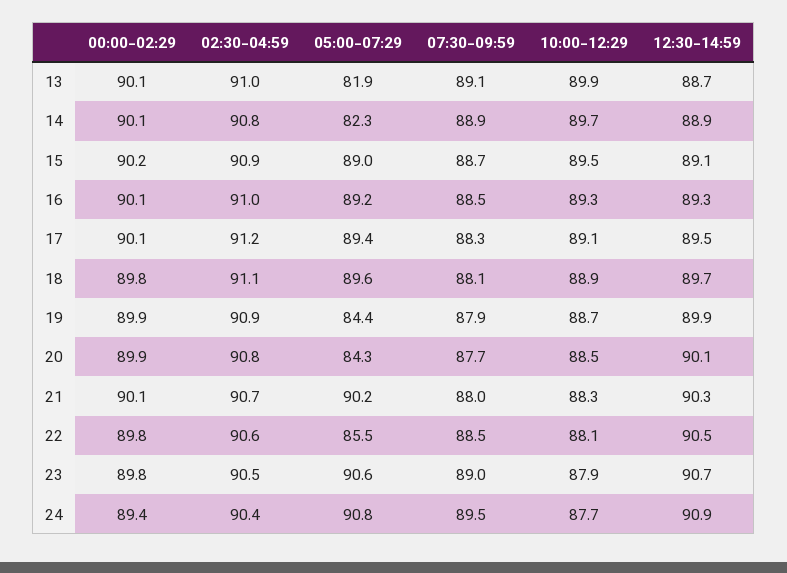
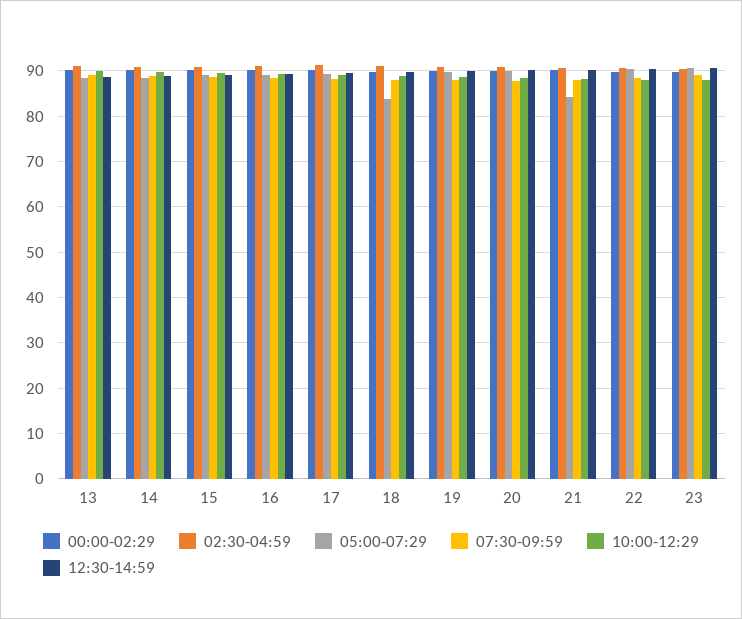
  {
    "00:00-02:29": {
      "13": 90.1,
      "14": 90.1,
      "15": 90.2,
      "16": 90.1,
      "17": 90.1,
      "18": 89.8,
      "19": 89.9,
      "20": 89.9,
      "21": 90.1,
      "22": 89.8,
-     "23": 89.8,
+     "23": 89.8
-     "24": 89.4
    },
    "02:30-04:59": {
      "13": 91,
      "14": 90.8,
      "15": 90.9,
      "16": 91,
      "17": 91.2,
      "18": 91.1,
      "19": 90.9,
      "20": 90.8,
      "21": 90.7,
      "22": 90.6,
-     "23": 90.5,
+     "23": 90.5
-     "24": 90.4
    },
    "05:00-07:29": {
-     "13": 81.9,
+     "13": 88,
-     "14": 82.3,
+     "14": 88,
      "15": 89,
      "16": 89.2,
      "17": 89.4,
-     "18": 89.6,
+     "18": 84,
-     "19": 84.4,
+     "19": 90,
-     "20": 84.3,
+     "20": 90,
-     "21": 90.2,
+     "21": 84,
-     "22": 85.5,
+     "22": 90,
-     "23": 90.6,
+     "23": 90.6
-     "24": 90.8
    },
    "07:30-09:59": {
      "13": 89.1,
      "14": 88.9,
      "15": 88.7,
      "16": 88.5,
      "17": 88.3,
      "18": 88.1,
      "19": 87.9,
      "20": 87.7,
      "21": 88,
      "22": 88.5,
-     "23": 89,
+     "23": 89
-     "24": 89.5
    },
    "10:00-12:29": {
      "13": 89.9,
      "14": 89.7,
      "15": 89.5,
      "16": 89.3,
      "17": 89.1,
      "18": 88.9,
      "19": 88.7,
      "20": 88.5,
      "21": 88.3,
      "22": 88.1,
-     "23": 87.9,
+     "23": 87.9
-     "24": 87.7
    },
    "12:30-14:59": {
      "13": 88.7,
      "14": 88.9,
      "15": 89.1,
      "16": 89.3,
      "17": 89.5,
      "18": 89.7,
      "19": 89.9,
      "20": 90.1,
      "21": 90.3,
      "22": 90.5,
-     "23": 90.7,
+     "23": 90.7
-     "24": 90.9
    }
  }

